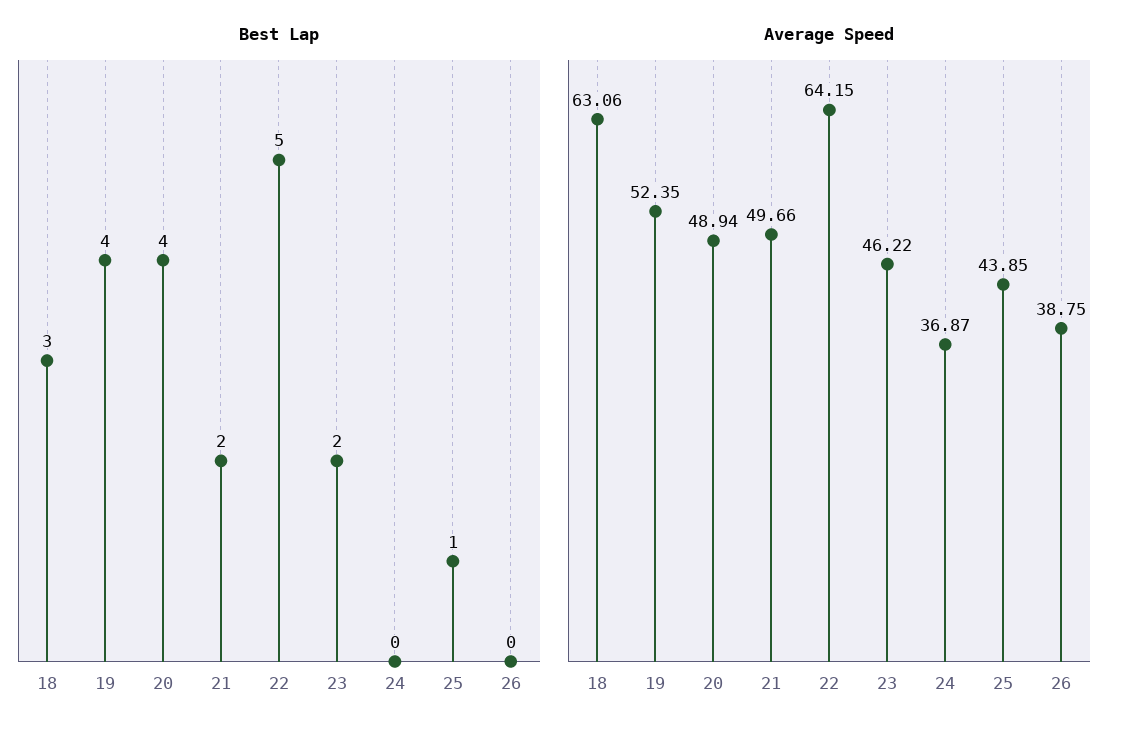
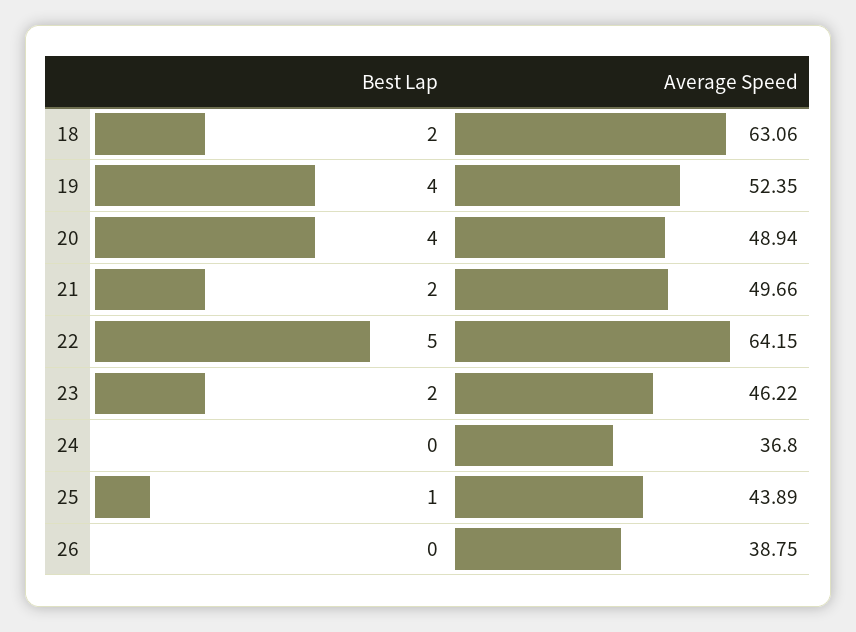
  {
    "Best Lap": {
-     "18": 3,
+     "18": 2,
      "19": 4,
      "20": 4,
      "21": 2,
      "22": 5,
      "23": 2,
      "24": 0,
      "25": 1,
      "26": 0
    },
    "Average Speed": {
      "18": 63.06,
      "19": 52.35,
      "20": 48.94,
      "21": 49.66,
      "22": 64.15,
      "23": 46.22,
-     "24": 36.87,
+     "24": 36.8,
-     "25": 43.85,
+     "25": 43.89,
      "26": 38.75
    }
  }

